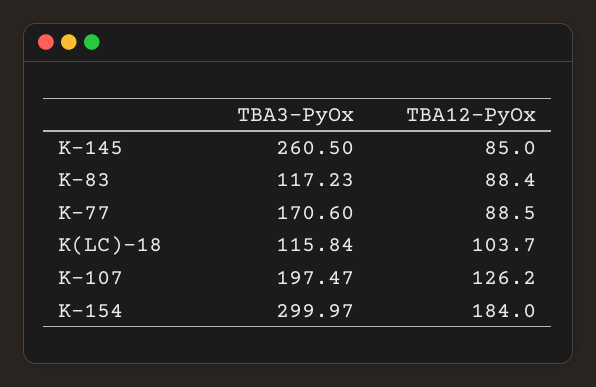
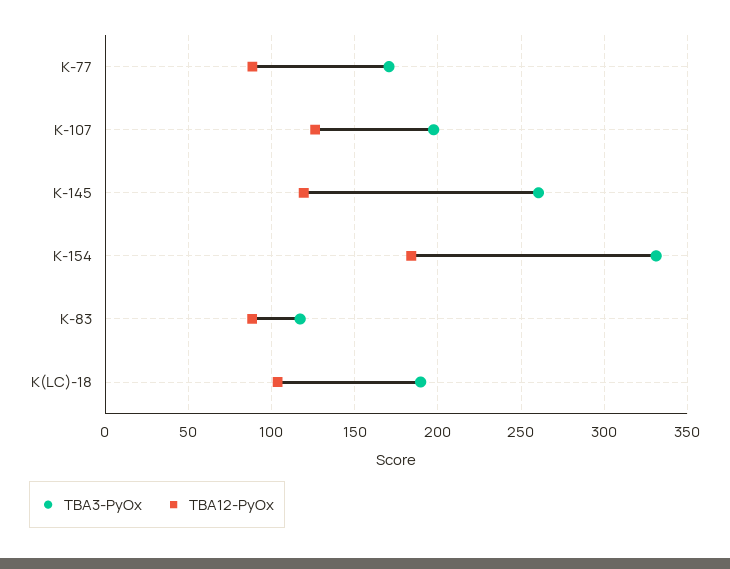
  {
    "TBA3-PyOx": {
      "K-145": 260.5,
      "K-83": 117.23,
      "K-77": 170.6,
-     "K(LC)-18": 115.84,
+     "K(LC)-18": 190,
      "K-107": 197.47,
-     "K-154": 299.97
+     "K-154": 330
    },
    "TBA12-PyOx": {
-     "K-145": 85,
+     "K-145": 120,
      "K-83": 88.4,
      "K-77": 88.5,
      "K(LC)-18": 103.7,
      "K-107": 126.2,
      "K-154": 184
    }
  }

